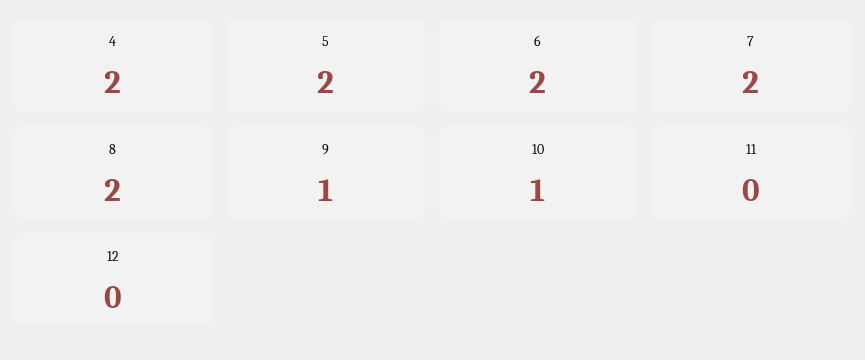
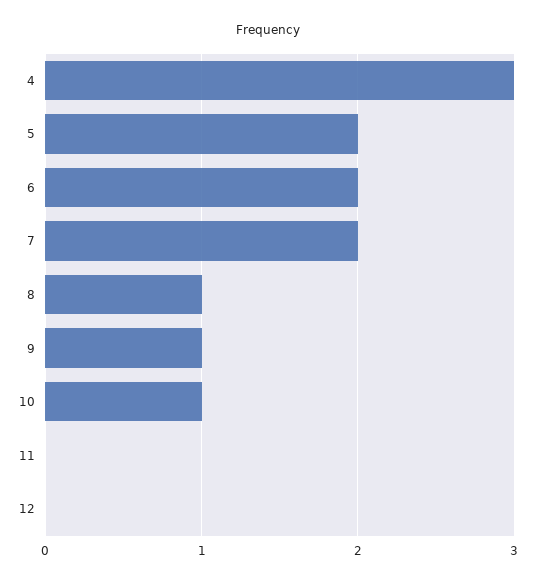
  {
-   "4": 2,
+   "4": 3,
    "5": 2,
    "6": 2,
    "7": 2,
-   "8": 2,
+   "8": 1,
    "9": 1,
    "10": 1,
    "11": 0,
    "12": 0
  }

